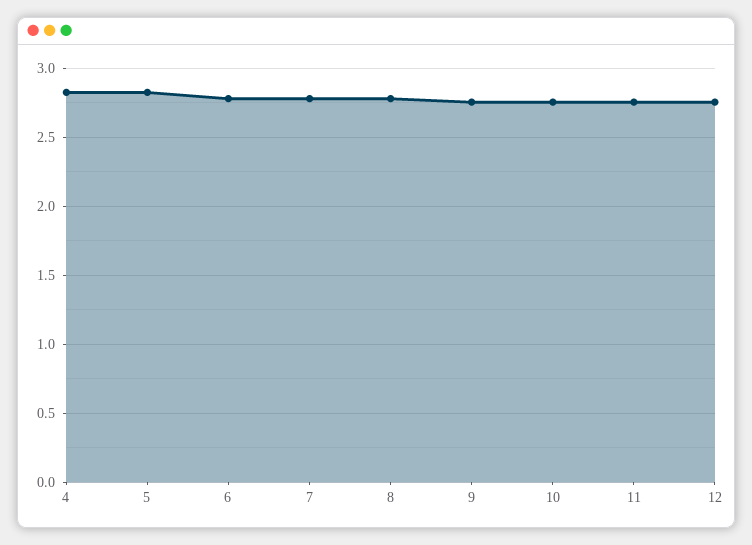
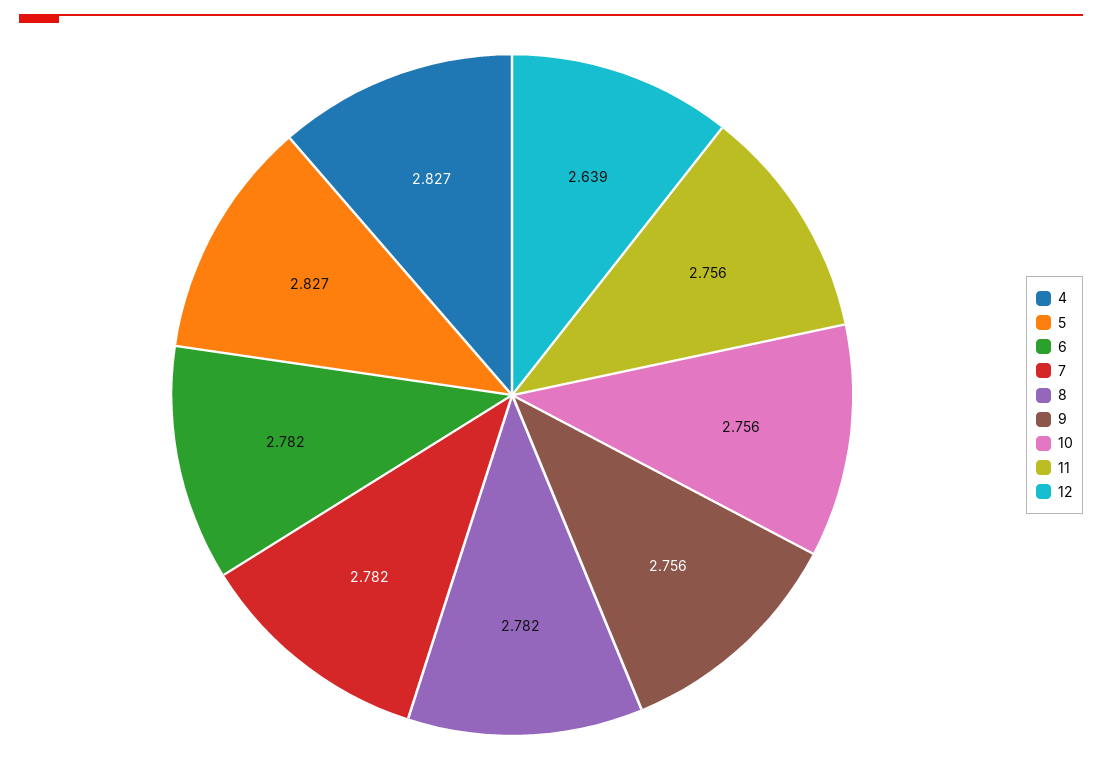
  {
    "4": 2.827,
    "5": 2.827,
    "6": 2.782,
    "7": 2.782,
    "8": 2.782,
    "9": 2.756,
    "10": 2.756,
    "11": 2.756,
-   "12": 2.75
+   "12": 2.639
  }

